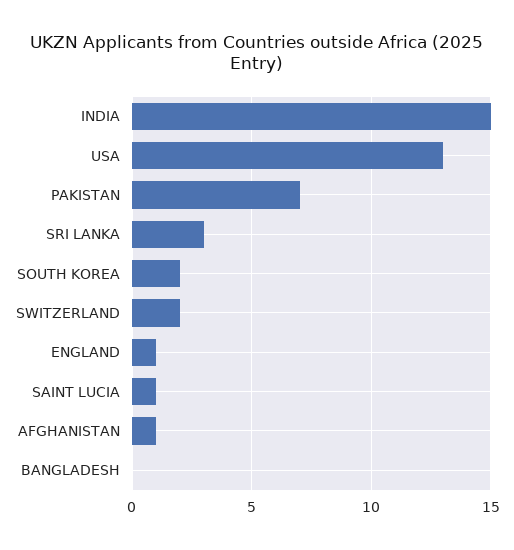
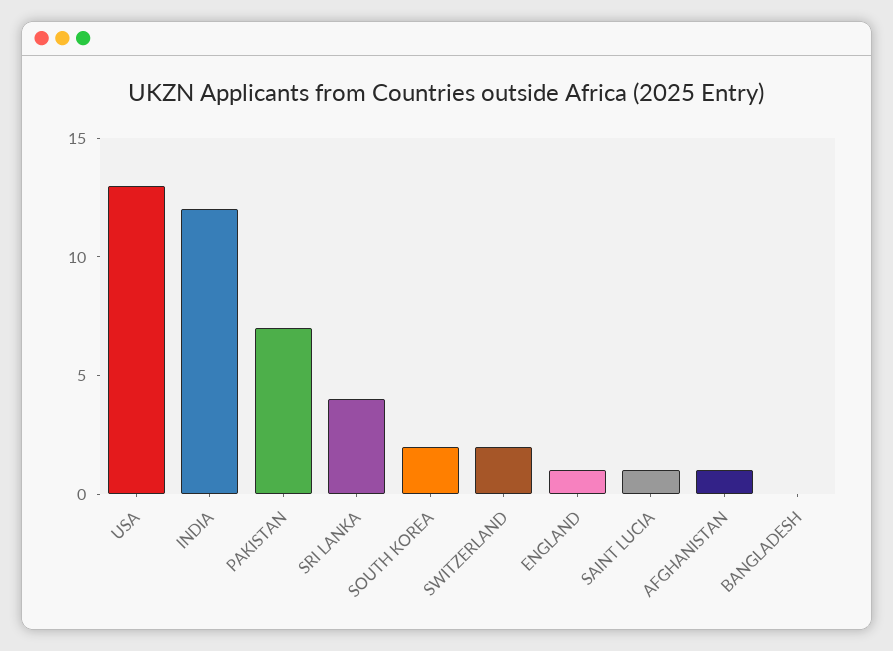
  {
-   "INDIA": 15,
+   "INDIA": 12,
    "USA": 13,
    "PAKISTAN": 7,
-   "SRI LANKA": 3,
+   "SRI LANKA": 4,
    "SOUTH KOREA": 2,
    "SWITZERLAND": 2,
    "ENGLAND": 1,
    "SAINT LUCIA": 1,
    "AFGHANISTAN": 1,
    "BANGLADESH": 0
  }

